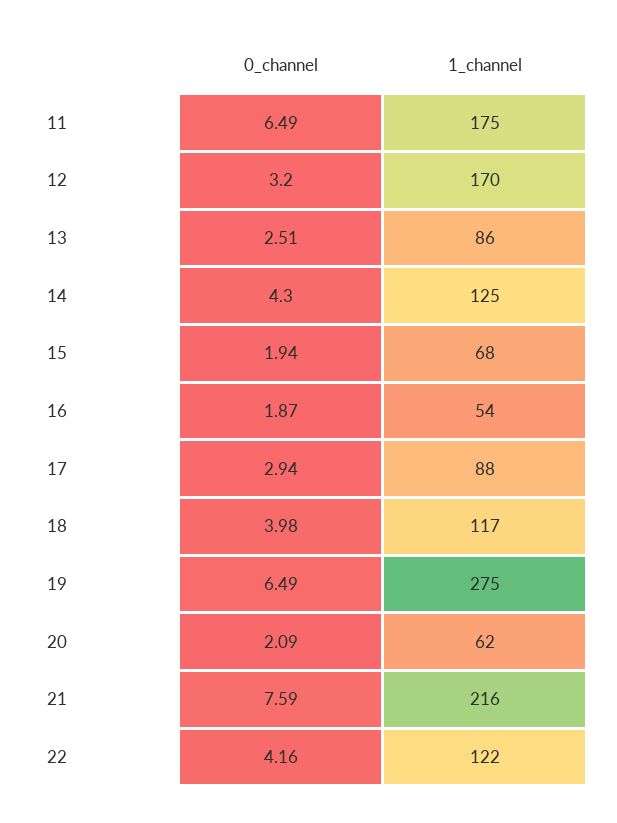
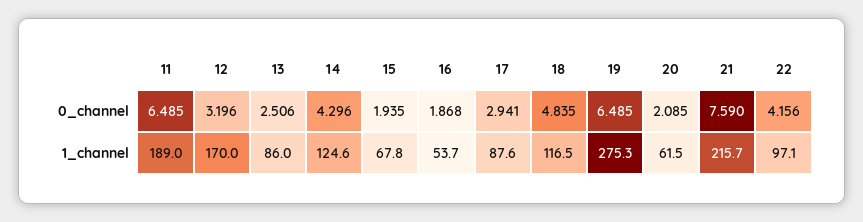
  {
    "0_channel": {
      "11": 6.485,
      "12": 3.196,
      "13": 2.506,
      "14": 4.296,
      "15": 1.935,
      "16": 1.868,
      "17": 2.941,
-     "18": 3.98,
+     "18": 4.835,
      "19": 6.485,
      "20": 2.085,
      "21": 7.59,
      "22": 4.156
    },
    "1_channel": {
-     "11": 175,
+     "11": 189,
      "12": 170,
      "13": 86,
      "14": 124.6,
      "15": 67.8,
      "16": 53.7,
      "17": 87.6,
      "18": 116.5,
      "19": 275.3,
      "20": 61.5,
      "21": 215.7,
-     "22": 122
+     "22": 97.1
    }
  }

